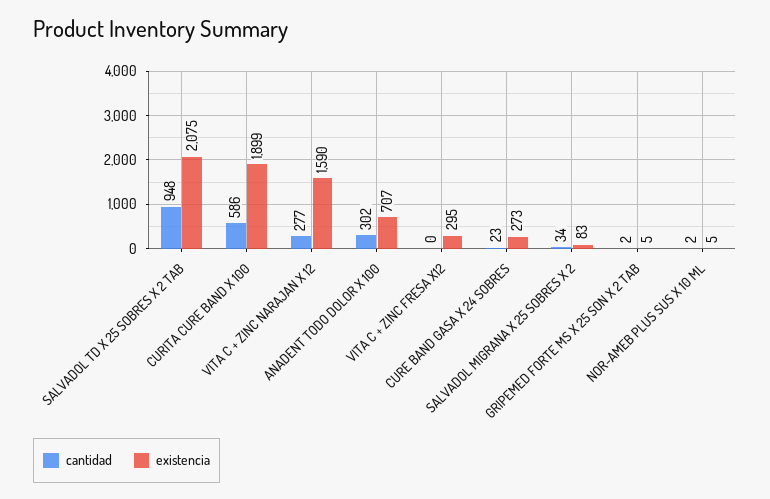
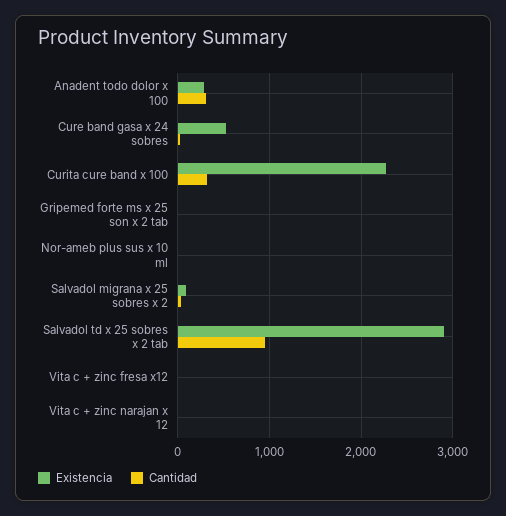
  {
    "cantidad": {
      "SALVADOL TD X 25 SOBRES X 2 TAB": 948,
-     "CURITA CURE BAND X 100": 586,
+     "CURITA CURE BAND X 100": 300,
-     "VITA C + ZINC NARAJAN X 12": 277,
+     "VITA C + ZINC NARAJAN X 12": 0,
      "ANADENT TODO DOLOR X 100": 302,
      "VITA C + ZINC FRESA X12": 0,
      "CURE BAND GASA X 24 SOBRES": 23,
      "SALVADOL MIGRANA X 25 SOBRES X 2": 34,
      "GRIPEMED FORTE MS X 25 SON X 2 TAB": 2,
      "NOR-AMEB PLUS SUS X 10 ML": 2
    },
    "existencia": {
-     "SALVADOL TD X 25 SOBRES X 2 TAB": 2075,
+     "SALVADOL TD X 25 SOBRES X 2 TAB": 2900,
-     "CURITA CURE BAND X 100": 1899,
+     "CURITA CURE BAND X 100": 2300,
-     "VITA C + ZINC NARAJAN X 12": 1590,
+     "VITA C + ZINC NARAJAN X 12": 0,
-     "ANADENT TODO DOLOR X 100": 707,
+     "ANADENT TODO DOLOR X 100": 300,
-     "VITA C + ZINC FRESA X12": 295,
+     "VITA C + ZINC FRESA X12": 0,
-     "CURE BAND GASA X 24 SOBRES": 273,
+     "CURE BAND GASA X 24 SOBRES": 500,
      "SALVADOL MIGRANA X 25 SOBRES X 2": 83,
      "GRIPEMED FORTE MS X 25 SON X 2 TAB": 5,
      "NOR-AMEB PLUS SUS X 10 ML": 5
    }
  }

